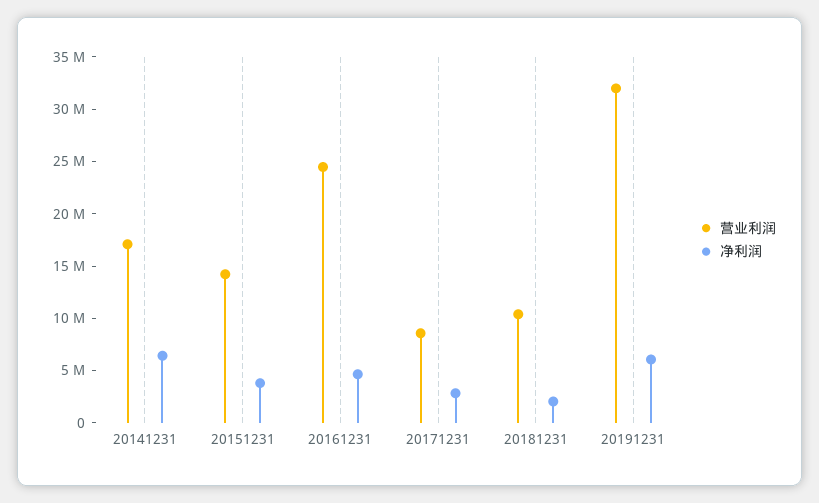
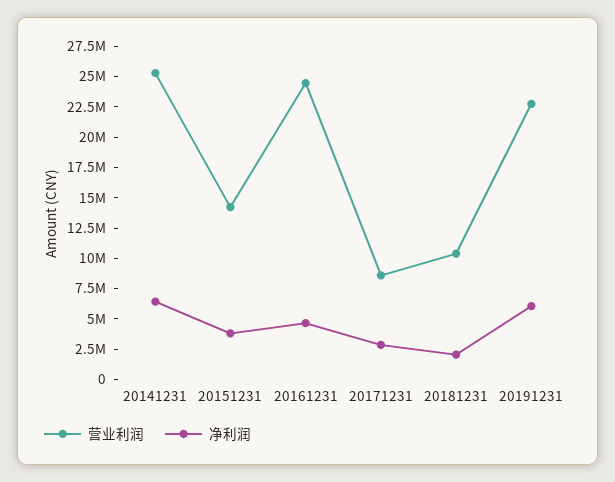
  {
    "营业利润": {
-     "20141231": 17000000,
+     "20141231": 25000000,
      "20151231": 14000000,
      "20161231": 24000000,
      "20171231": 9000000,
      "20181231": 10000000,
-     "20191231": 32000000
+     "20191231": 22500000
    },
    "净利润": {
      "20141231": 6000000,
      "20151231": 4000000,
      "20161231": 5000000,
      "20171231": 3000000,
      "20181231": 2000000,
      "20191231": 6000000
    }
  }

